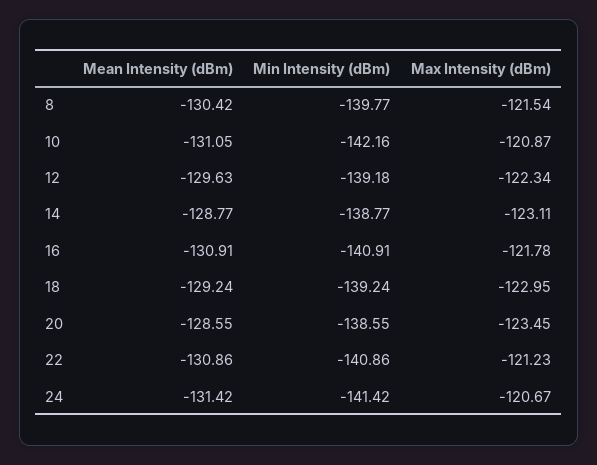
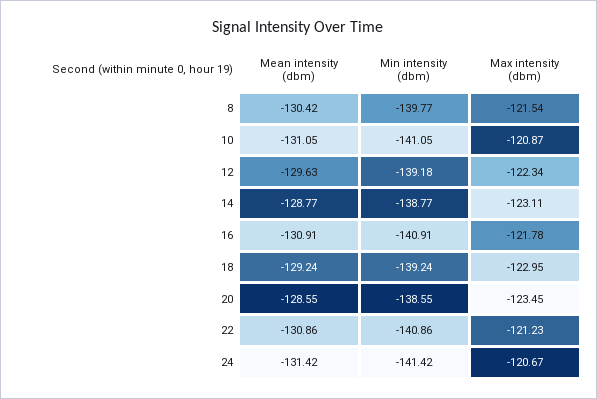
  {
    "Mean Intensity (dBm)": {
      "8": -130.42,
      "10": -131.05,
      "12": -129.63,
      "14": -128.77,
      "16": -130.91,
      "18": -129.24,
      "20": -128.55,
      "22": -130.86,
      "24": -131.42
    },
    "Min Intensity (dBm)": {
      "8": -139.77,
-     "10": -142.16,
+     "10": -141.05,
      "12": -139.18,
      "14": -138.77,
      "16": -140.91,
      "18": -139.24,
      "20": -138.55,
      "22": -140.86,
      "24": -141.42
    },
    "Max Intensity (dBm)": {
      "8": -121.54,
      "10": -120.87,
      "12": -122.34,
      "14": -123.11,
      "16": -121.78,
      "18": -122.95,
      "20": -123.45,
      "22": -121.23,
      "24": -120.67
    }
  }

